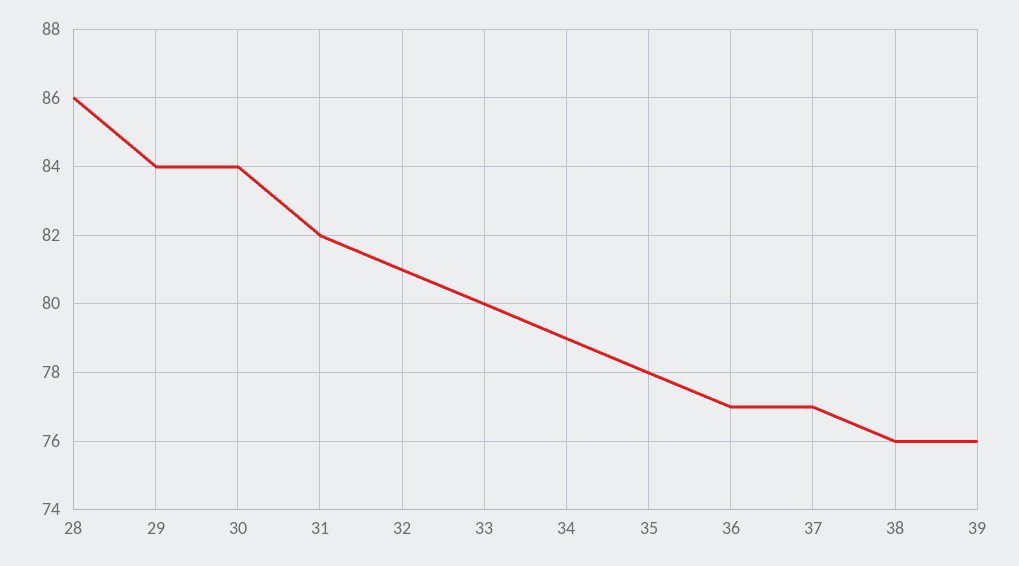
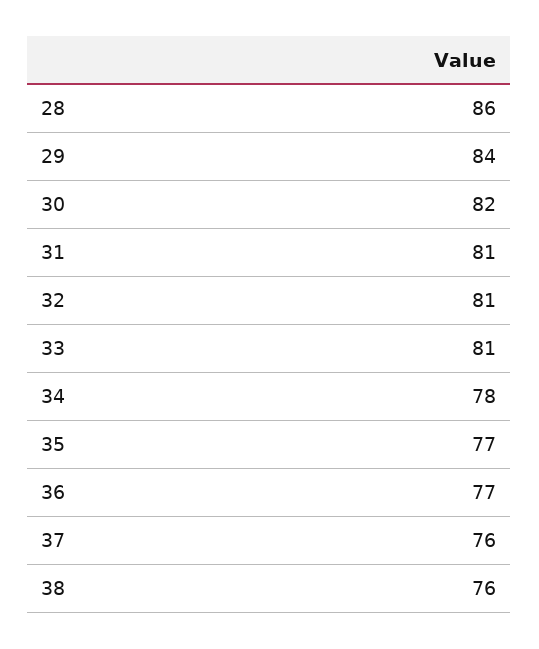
  {
    "28": 86,
    "29": 84,
-   "30": 84,
+   "30": 82,
-   "31": 82,
+   "31": 81,
    "32": 81,
-   "33": 80,
+   "33": 81,
-   "34": 79,
+   "34": 78,
-   "35": 78,
+   "35": 77,
    "36": 77,
-   "37": 77,
+   "37": 76,
-   "38": 76,
+   "38": 76
-   "39": 76
  }

